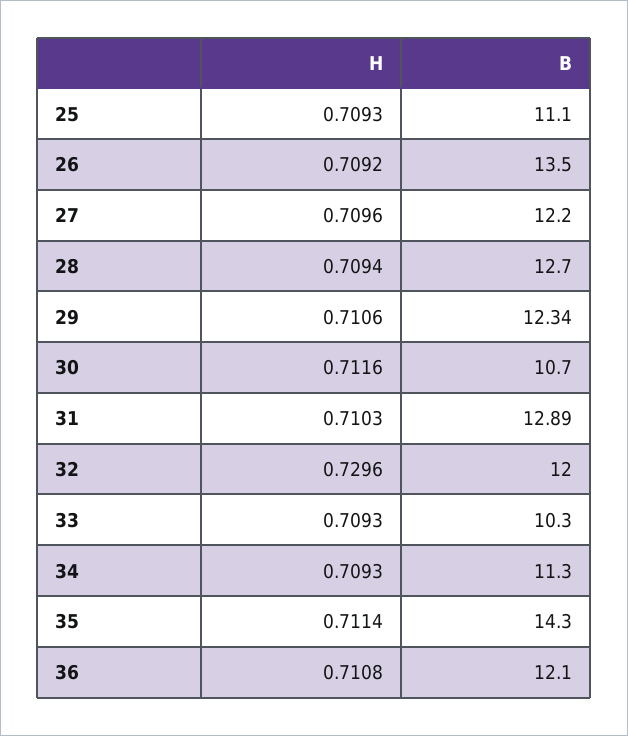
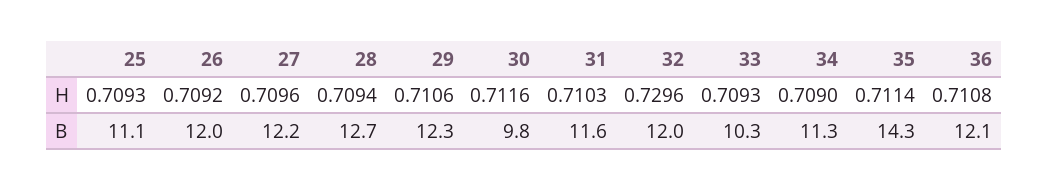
  {
    "H": {
      "25": 0.7093,
      "26": 0.7092,
      "27": 0.7096,
      "28": 0.7094,
      "29": 0.7106,
      "30": 0.7116,
      "31": 0.7103,
      "32": 0.7296,
      "33": 0.7093,
-     "34": 0.7093,
+     "34": 0.709,
      "35": 0.7114,
      "36": 0.7108
    },
    "B": {
      "25": 11.1,
-     "26": 13.5,
+     "26": 12,
      "27": 12.2,
      "28": 12.7,
      "29": 12.34,
-     "30": 10.7,
+     "30": 9.8,
-     "31": 12.89,
+     "31": 11.6,
      "32": 12,
      "33": 10.3,
      "34": 11.3,
      "35": 14.3,
      "36": 12.1
    }
  }

